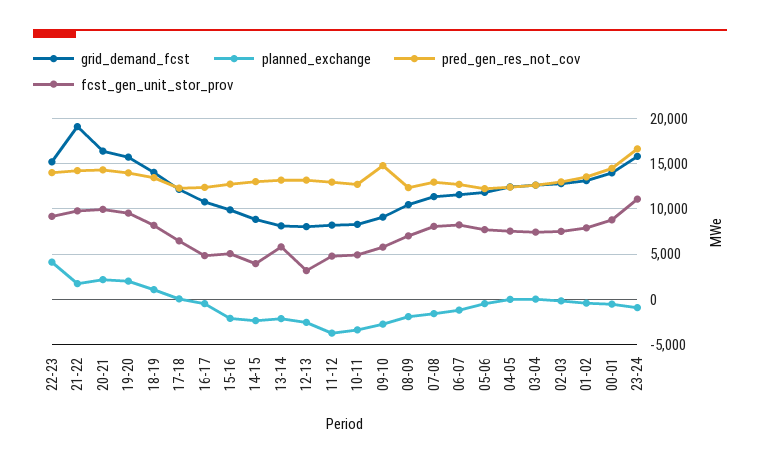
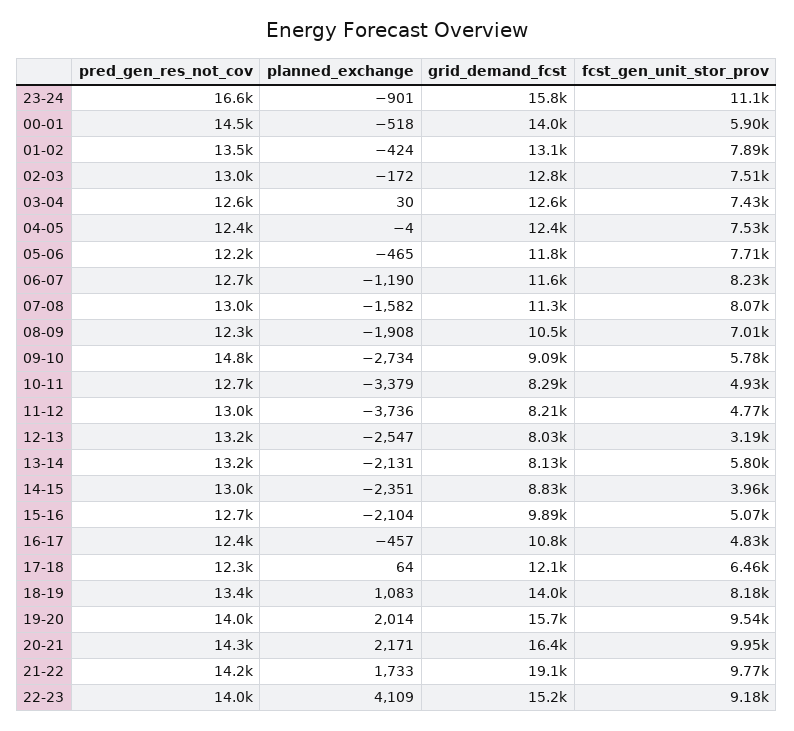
  {
    "grid_demand_fcst": {
      "22-23": 15200,
      "21-22": 19100,
      "20-21": 16400,
      "19-20": 15700,
      "18-19": 14000,
      "17-18": 12100,
      "16-17": 10800,
      "15-16": 9890,
      "14-15": 8830,
      "13-14": 8130,
      "12-13": 8030,
      "11-12": 8210,
      "10-11": 8290,
      "09-10": 9090,
      "08-09": 10500,
      "07-08": 11300,
      "06-07": 11600,
      "05-06": 11800,
      "04-05": 12400,
      "03-04": 12600,
      "02-03": 12800,
      "01-02": 13100,
      "00-01": 14000,
      "23-24": 15800
    },
    "planned_exchange": {
      "22-23": 4109,
      "21-22": 1733,
      "20-21": 2171,
      "19-20": 2014,
      "18-19": 1083,
      "17-18": 64,
      "16-17": -457,
      "15-16": -2104,
      "14-15": -2351,
      "13-14": -2131,
      "12-13": -2547,
      "11-12": -3736,
      "10-11": -3379,
      "09-10": -2734,
      "08-09": -1908,
      "07-08": -1582,
      "06-07": -1190,
      "05-06": -465,
      "04-05": -4,
      "03-04": 30,
      "02-03": -172,
      "01-02": -424,
      "00-01": -518,
      "23-24": -901
    },
    "pred_gen_res_not_cov": {
      "22-23": 14000,
      "21-22": 14200,
      "20-21": 14300,
      "19-20": 14000,
      "18-19": 13400,
      "17-18": 12300,
      "16-17": 12400,
      "15-16": 12700,
      "14-15": 13000,
      "13-14": 13200,
      "12-13": 13200,
      "11-12": 13000,
      "10-11": 12700,
      "09-10": 14800,
      "08-09": 12300,
      "07-08": 13000,
      "06-07": 12700,
      "05-06": 12200,
      "04-05": 12400,
      "03-04": 12600,
      "02-03": 13000,
      "01-02": 13500,
      "00-01": 14500,
      "23-24": 16600
    },
    "fcst_gen_unit_stor_prov": {
      "22-23": 9180,
      "21-22": 9770,
      "20-21": 9950,
      "19-20": 9540,
      "18-19": 8180,
      "17-18": 6460,
      "16-17": 4830,
      "15-16": 5070,
      "14-15": 3960,
      "13-14": 5800,
      "12-13": 3190,
      "11-12": 4770,
      "10-11": 4930,
      "09-10": 5780,
      "08-09": 7010,
      "07-08": 8070,
      "06-07": 8230,
      "05-06": 7710,
      "04-05": 7530,
      "03-04": 7430,
      "02-03": 7510,
      "01-02": 7890,
-     "00-01": 9000,
+     "00-01": 5900,
      "23-24": 11100
    }
  }

